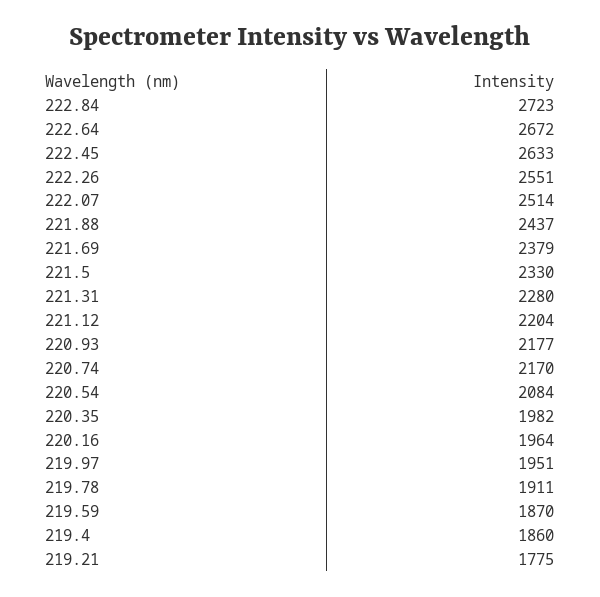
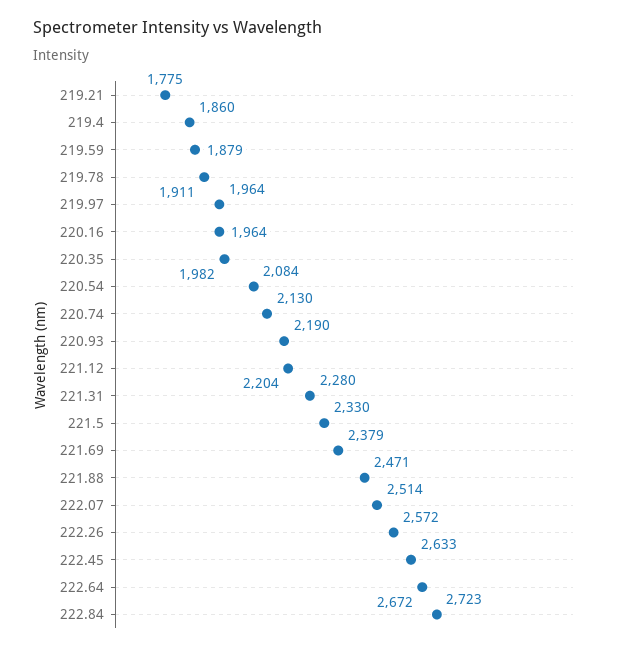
  {
    "222.84": 2723,
    "222.64": 2672,
    "222.45": 2633,
-   "222.26": 2551,
+   "222.26": 2572,
    "222.07": 2514,
-   "221.88": 2437,
+   "221.88": 2471,
    "221.69": 2379,
    "221.5": 2330,
    "221.31": 2280,
    "221.12": 2204,
-   "220.93": 2177,
+   "220.93": 2190,
-   "220.74": 2170,
+   "220.74": 2130,
    "220.54": 2084,
    "220.35": 1982,
    "220.16": 1964,
-   "219.97": 1951,
+   "219.97": 1964,
    "219.78": 1911,
-   "219.59": 1870,
+   "219.59": 1879,
    "219.4": 1860,
    "219.21": 1775
  }

